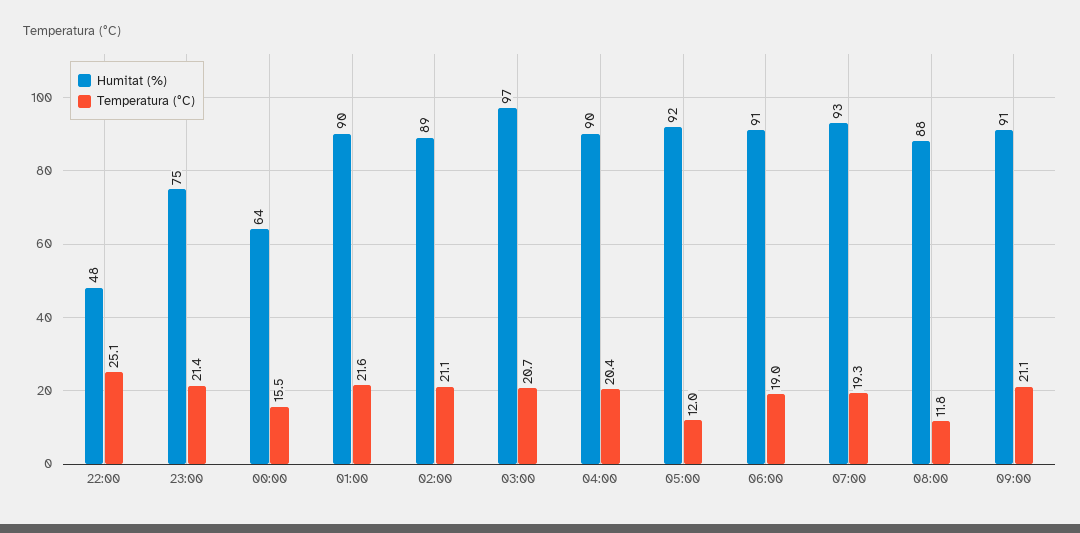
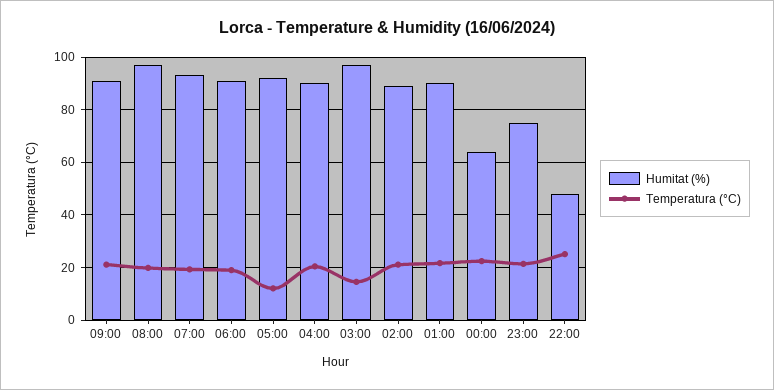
  {
    "Humitat (%)": {
      "22:00": 48,
      "23:00": 75,
      "00:00": 64,
      "01:00": 90,
      "02:00": 89,
      "03:00": 97,
      "04:00": 90,
      "05:00": 92,
      "06:00": 91,
      "07:00": 93,
-     "08:00": 88,
+     "08:00": 97.5,
      "09:00": 91
    },
    "Temperatura (°C)": {
      "22:00": 25.1,
      "23:00": 21.4,
-     "00:00": 15.5,
+     "00:00": 22.5,
      "01:00": 21.6,
      "02:00": 21.1,
-     "03:00": 20.7,
+     "03:00": 15,
      "04:00": 20.4,
      "05:00": 12,
      "06:00": 19,
      "07:00": 19.3,
-     "08:00": 11.8,
+     "08:00": 20,
      "09:00": 21.1
    }
  }

